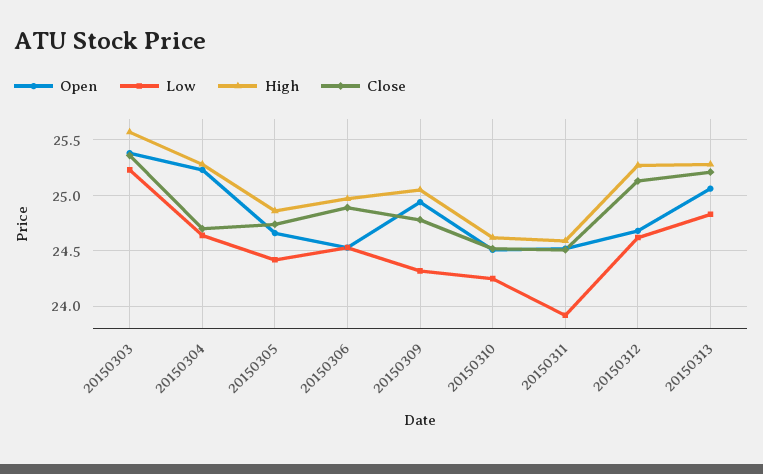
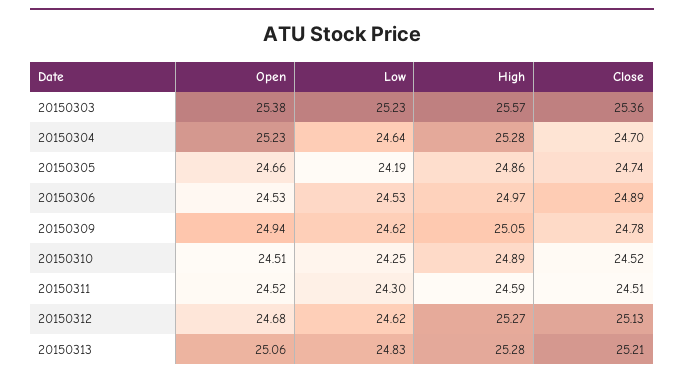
  {
    "Open": {
      "20150303": 25.38,
      "20150304": 25.23,
      "20150305": 24.66,
      "20150306": 24.53,
      "20150309": 24.94,
      "20150310": 24.51,
      "20150311": 24.52,
      "20150312": 24.68,
      "20150313": 25.06
    },
    "Low": {
      "20150303": 25.23,
      "20150304": 24.64,
-     "20150305": 24.4,
+     "20150305": 24.19,
      "20150306": 24.53,
-     "20150309": 24.3,
+     "20150309": 24.62,
      "20150310": 24.25,
-     "20150311": 23.9,
+     "20150311": 24.3,
      "20150312": 24.62,
      "20150313": 24.83
    },
    "High": {
      "20150303": 25.57,
      "20150304": 25.28,
      "20150305": 24.86,
      "20150306": 24.97,
      "20150309": 25.05,
-     "20150310": 24.6,
+     "20150310": 24.89,
      "20150311": 24.59,
      "20150312": 25.27,
      "20150313": 25.28
    },
    "Close": {
      "20150303": 25.36,
      "20150304": 24.7,
      "20150305": 24.74,
      "20150306": 24.89,
      "20150309": 24.78,
      "20150310": 24.52,
      "20150311": 24.51,
      "20150312": 25.13,
      "20150313": 25.21
    }
  }

